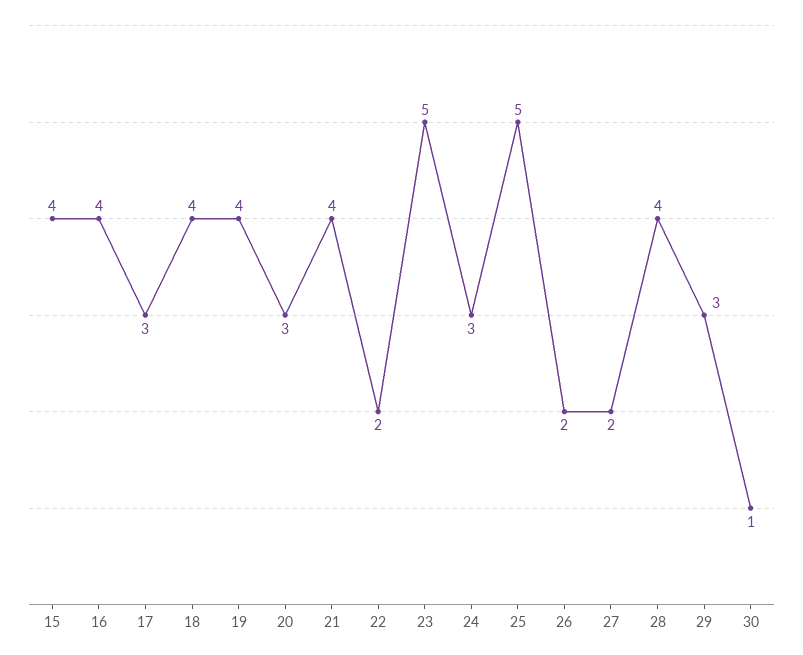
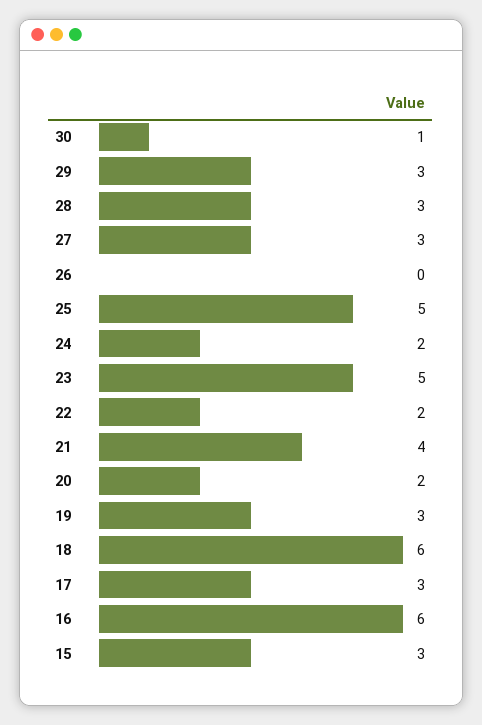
  {
-   "15": 4,
+   "15": 3,
-   "16": 4,
+   "16": 6,
    "17": 3,
-   "18": 4,
+   "18": 6,
-   "19": 4,
+   "19": 3,
-   "20": 3,
+   "20": 2,
    "21": 4,
    "22": 2,
    "23": 5,
-   "24": 3,
+   "24": 2,
    "25": 5,
-   "26": 2,
+   "26": 0,
-   "27": 2,
+   "27": 3,
-   "28": 4,
+   "28": 3,
    "29": 3,
    "30": 1
  }

